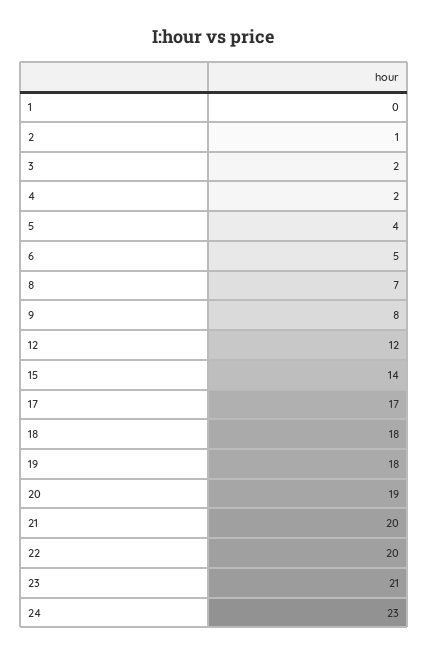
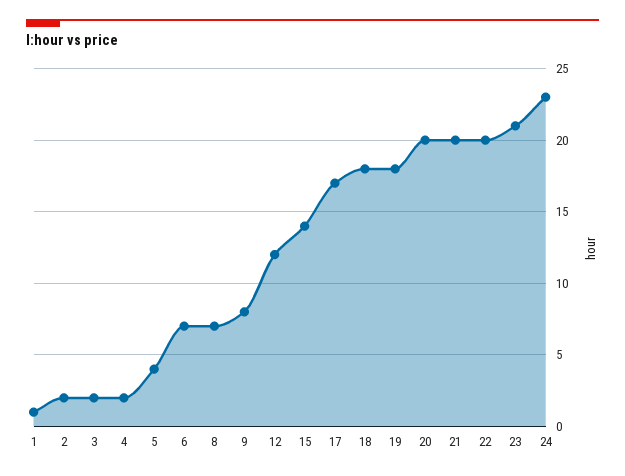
  {
-   "1": 0,
+   "1": 1,
-   "2": 1,
+   "2": 2,
    "3": 2,
    "4": 2,
    "5": 4,
-   "6": 5,
+   "6": 7,
    "8": 7,
    "9": 8,
    "12": 12,
    "15": 14,
    "17": 17,
    "18": 18,
    "19": 18,
-   "20": 19,
+   "20": 20,
    "21": 20,
    "22": 20,
    "23": 21,
    "24": 23
  }

